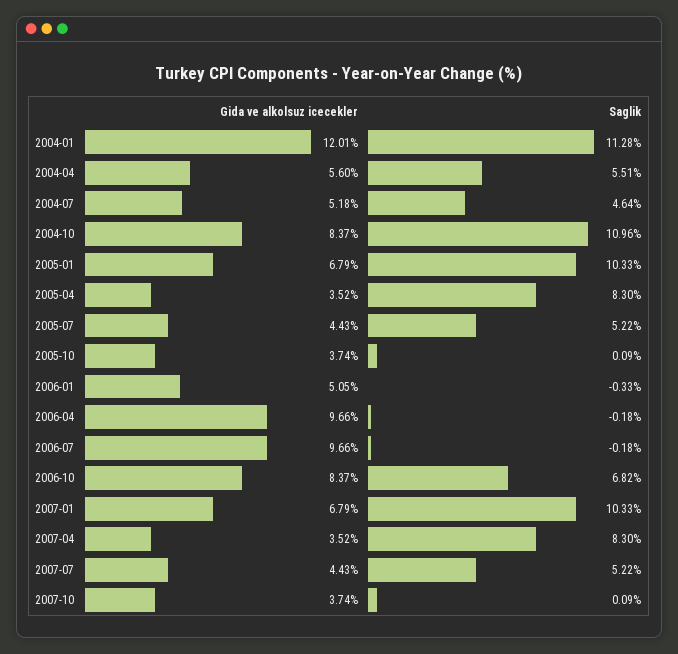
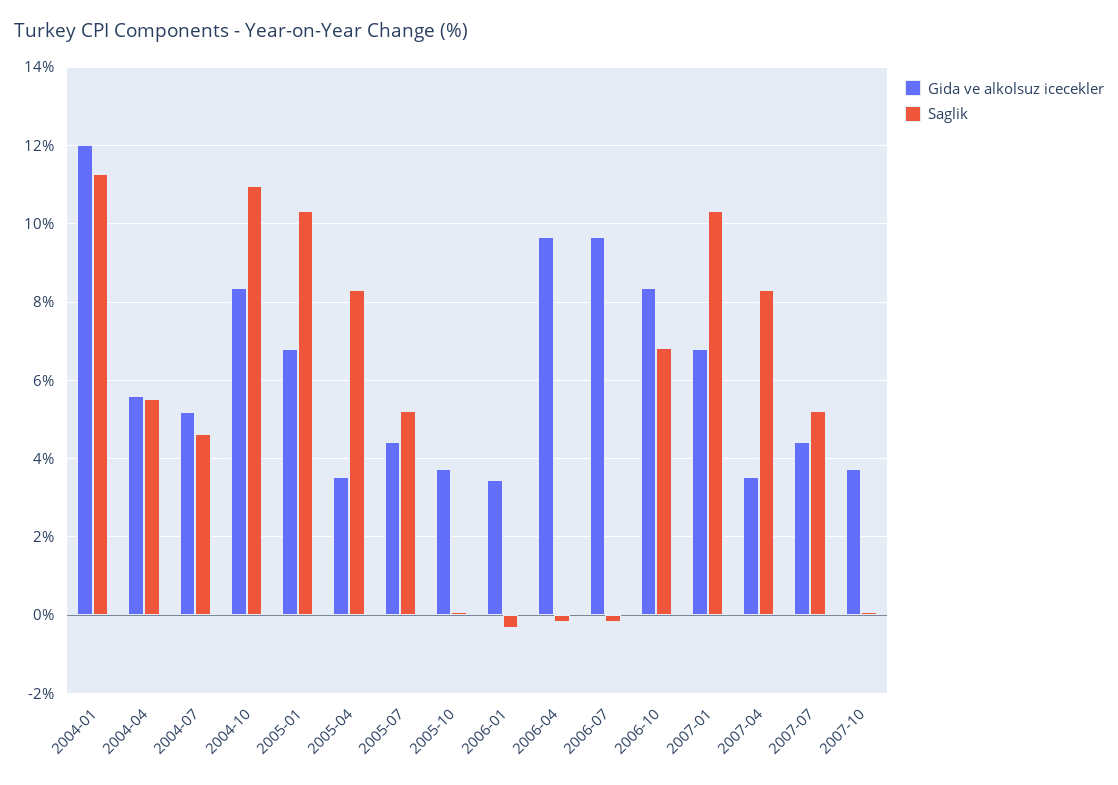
  {
    "Gida ve alkolsuz icecekler": {
      "2004-01": 12.01,
      "2004-04": 5.6,
      "2004-07": 5.18,
      "2004-10": 8.37,
      "2005-01": 6.79,
      "2005-04": 3.52,
      "2005-07": 4.43,
      "2005-10": 3.74,
-     "2006-01": 5.05,
+     "2006-01": 3.4,
      "2006-04": 9.66,
      "2006-07": 9.66,
      "2006-10": 8.37,
      "2007-01": 6.79,
      "2007-04": 3.52,
      "2007-07": 4.43,
      "2007-10": 3.74
    },
    "Saglik": {
      "2004-01": 11.28,
      "2004-04": 5.51,
      "2004-07": 4.64,
      "2004-10": 10.96,
      "2005-01": 10.33,
      "2005-04": 8.3,
      "2005-07": 5.22,
      "2005-10": 0.09,
      "2006-01": -0.33,
      "2006-04": -0.18,
      "2006-07": -0.18,
      "2006-10": 6.82,
      "2007-01": 10.33,
      "2007-04": 8.3,
      "2007-07": 5.22,
      "2007-10": 0.09
    }
  }

